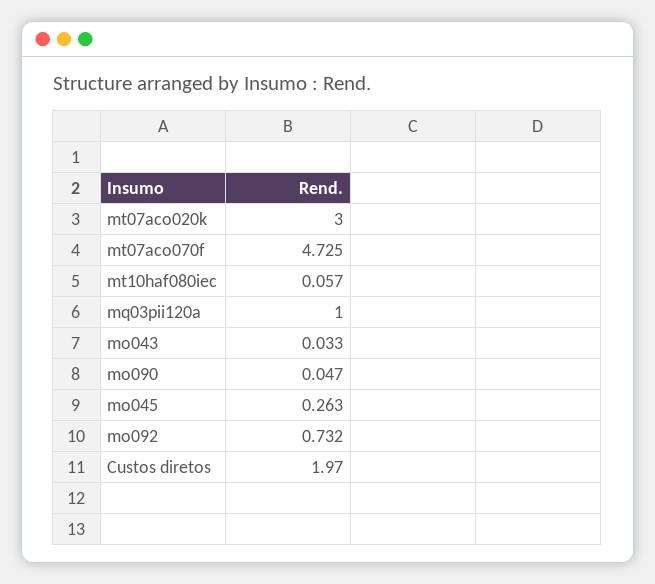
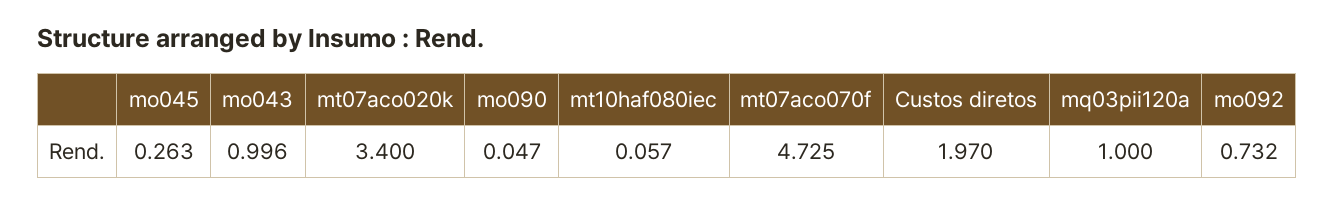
  {
-   "mt07aco020k": 3,
+   "mt07aco020k": 3.4,
    "mt07aco070f": 4.725,
    "mt10haf080iec": 0.057,
    "mq03pii120a": 1,
-   "mo043": 0.033,
+   "mo043": 0.996,
    "mo090": 0.047,
    "mo045": 0.263,
    "mo092": 0.732,
    "Custos diretos": 1.97
  }

